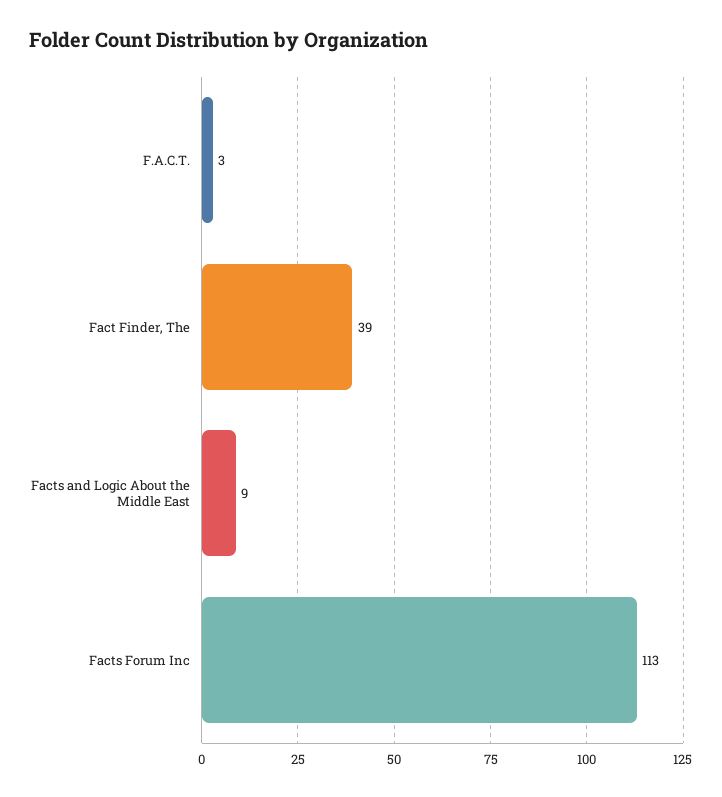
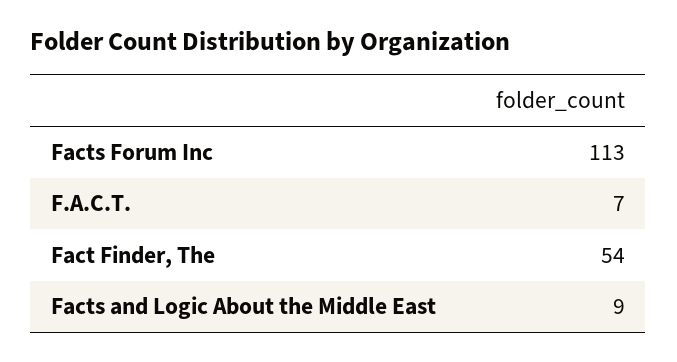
  {
-   "F.A.C.T.": 3,
+   "F.A.C.T.": 7,
-   "Fact Finder, The": 39,
+   "Fact Finder, The": 54,
    "Facts and Logic About the Middle East": 9,
    "Facts Forum Inc": 113
  }

